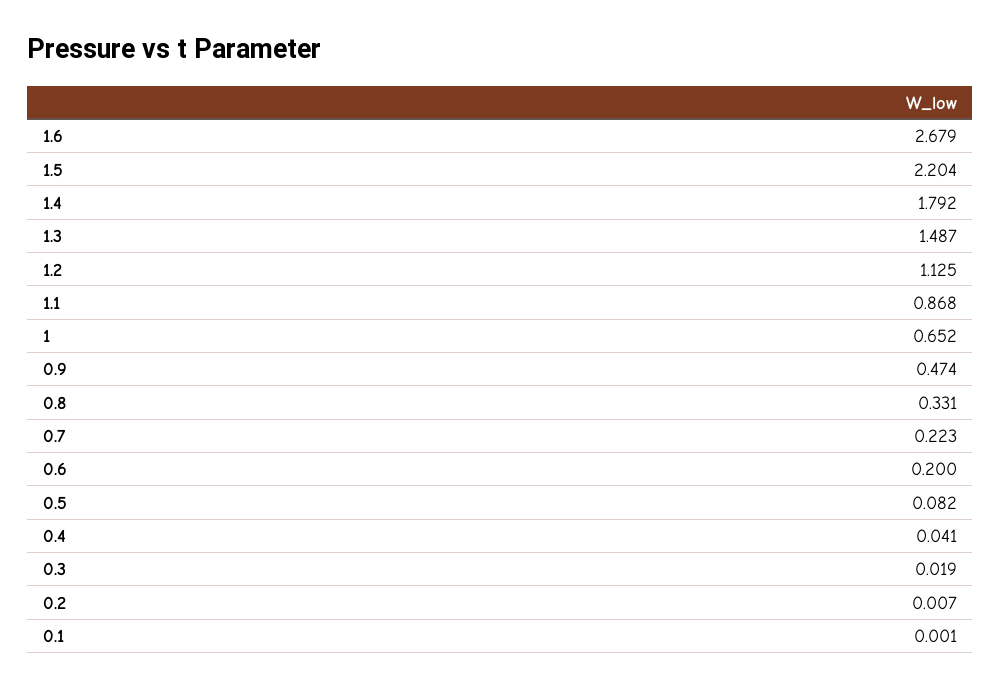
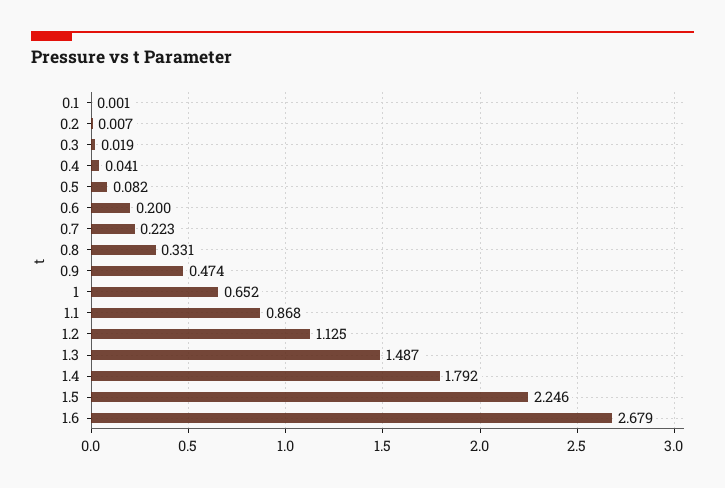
  {
    "1.6": 2.679,
-   "1.5": 2.204,
+   "1.5": 2.246,
    "1.4": 1.792,
    "1.3": 1.487,
    "1.2": 1.125,
    "1.1": 0.868,
    "1": 0.652,
    "0.9": 0.474,
    "0.8": 0.331,
    "0.7": 0.223,
    "0.6": 0.2,
    "0.5": 0.082,
    "0.4": 0.041,
    "0.3": 0.019,
    "0.2": 0.007,
    "0.1": 0.001
  }

